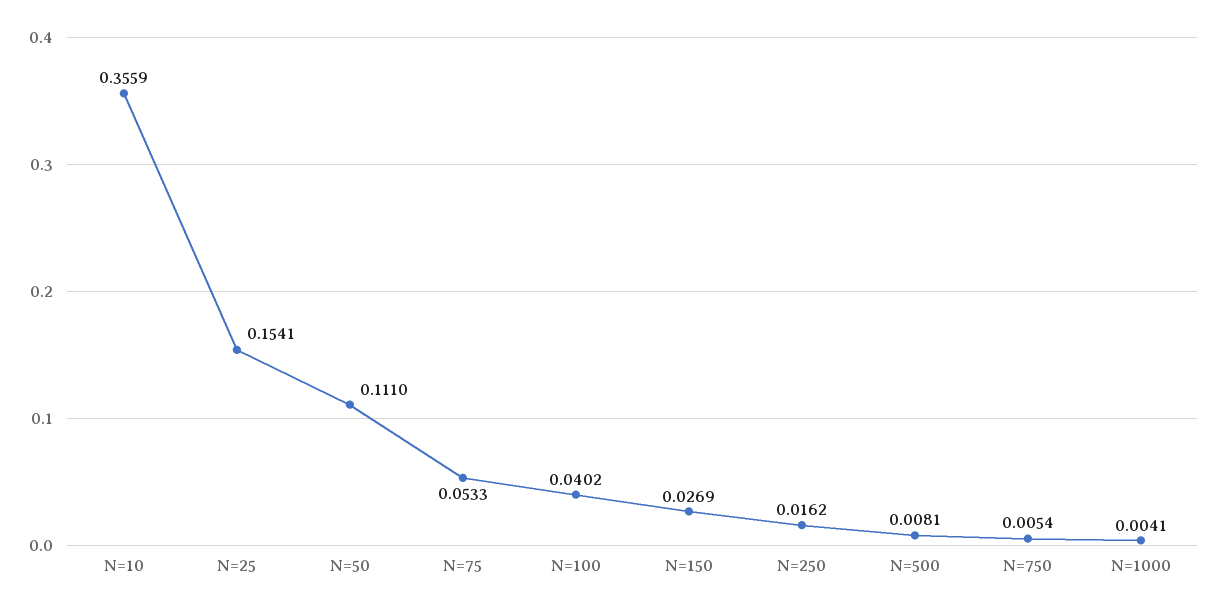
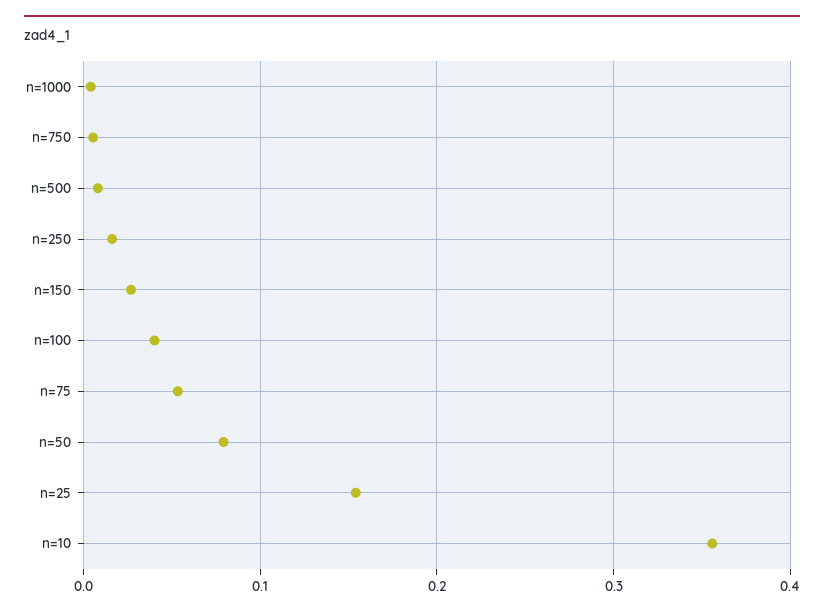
  {
    "N=10": 0.3559,
    "N=25": 0.1541,
-   "N=50": 0.111,
+   "N=50": 0.08,
    "N=75": 0.0533,
    "N=100": 0.0402,
    "N=150": 0.0269,
    "N=250": 0.0162,
    "N=500": 0.0081,
    "N=750": 0.0054,
    "N=1000": 0.0041
  }

